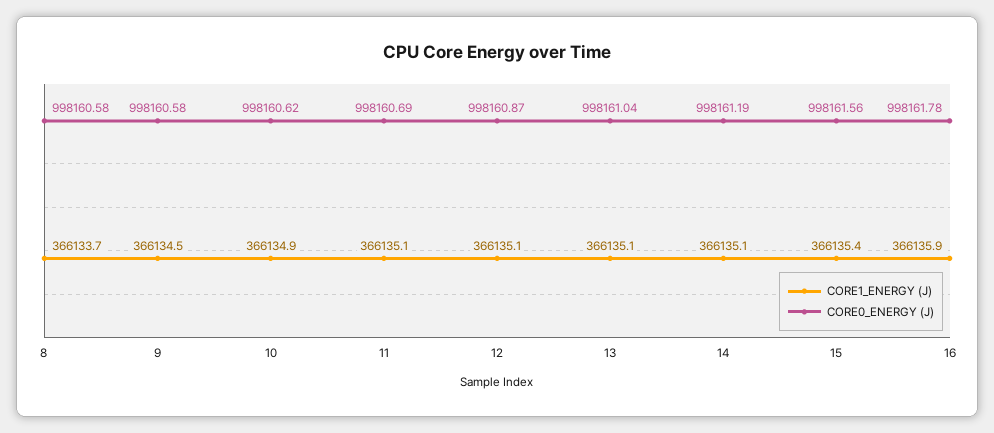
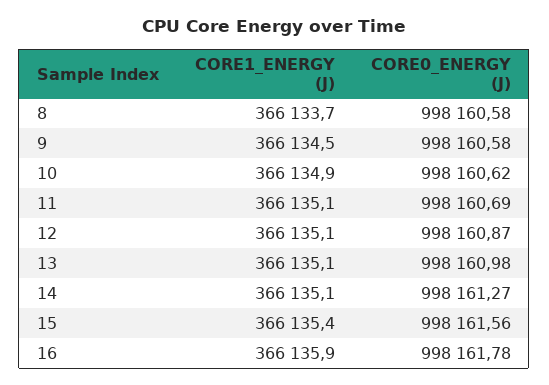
  {
    "CORE1_ENERGY (J)": {
      "8": 366133.7,
      "9": 366134.5,
      "10": 366134.9,
      "11": 366135.1,
      "12": 366135.1,
      "13": 366135.1,
      "14": 366135.1,
      "15": 366135.4,
      "16": 366135.9
    },
    "CORE0_ENERGY (J)": {
      "8": 998160.58,
      "9": 998160.58,
      "10": 998160.62,
      "11": 998160.69,
      "12": 998160.87,
-     "13": 998161.04,
+     "13": 998160.98,
-     "14": 998161.19,
+     "14": 998161.27,
      "15": 998161.56,
      "16": 998161.78
    }
  }

